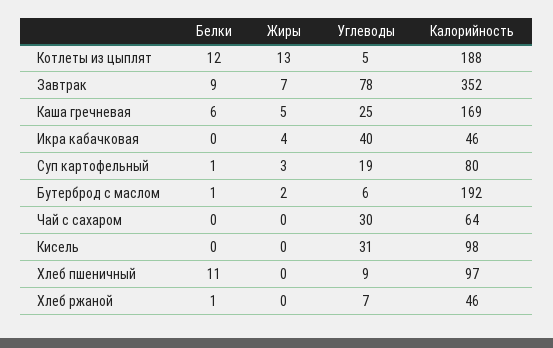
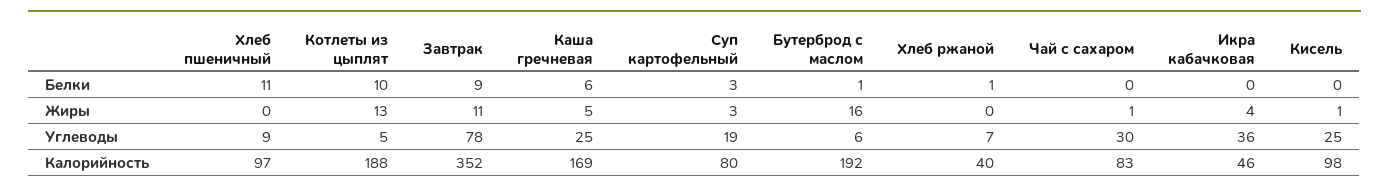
  {
    "Белки": {
-     "Котлеты из цыплят": 12,
+     "Котлеты из цыплят": 10,
      "Завтрак": 9,
      "Каша гречневая": 6,
      "Икра кабачковая": 0,
-     "Суп картофельный": 1,
+     "Суп картофельный": 3,
      "Бутерброд с маслом": 1,
      "Чай с сахаром": 0,
      "Кисель": 0,
      "Хлеб пшеничный": 11,
      "Хлеб ржаной": 1
    },
    "Жиры": {
      "Котлеты из цыплят": 13,
-     "Завтрак": 7,
+     "Завтрак": 11,
      "Каша гречневая": 5,
      "Икра кабачковая": 4,
      "Суп картофельный": 3,
-     "Бутерброд с маслом": 2,
+     "Бутерброд с маслом": 16,
-     "Чай с сахаром": 0,
+     "Чай с сахаром": 1,
-     "Кисель": 0,
+     "Кисель": 1,
      "Хлеб пшеничный": 0,
      "Хлеб ржаной": 0
    },
    "Углеводы": {
      "Котлеты из цыплят": 5,
      "Завтрак": 78,
      "Каша гречневая": 25,
-     "Икра кабачковая": 40,
+     "Икра кабачковая": 36,
      "Суп картофельный": 19,
      "Бутерброд с маслом": 6,
      "Чай с сахаром": 30,
-     "Кисель": 31,
+     "Кисель": 25,
      "Хлеб пшеничный": 9,
      "Хлеб ржаной": 7
    },
    "Калорийность": {
      "Котлеты из цыплят": 188,
      "Завтрак": 352,
      "Каша гречневая": 169,
      "Икра кабачковая": 46,
      "Суп картофельный": 80,
      "Бутерброд с маслом": 192,
-     "Чай с сахаром": 64,
+     "Чай с сахаром": 83,
      "Кисель": 98,
      "Хлеб пшеничный": 97,
-     "Хлеб ржаной": 46
+     "Хлеб ржаной": 40
    }
  }

